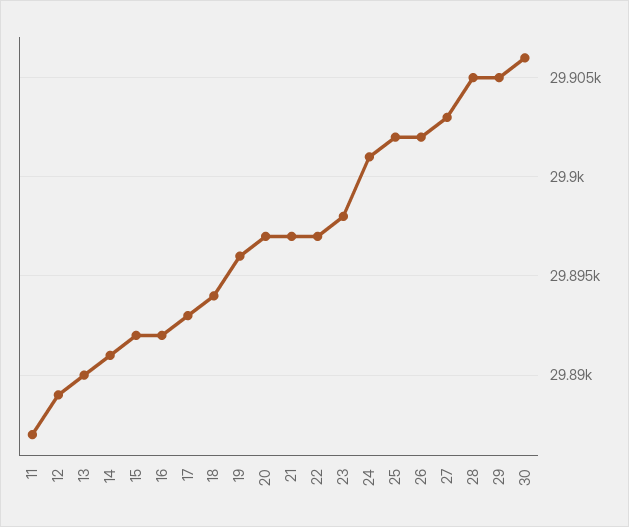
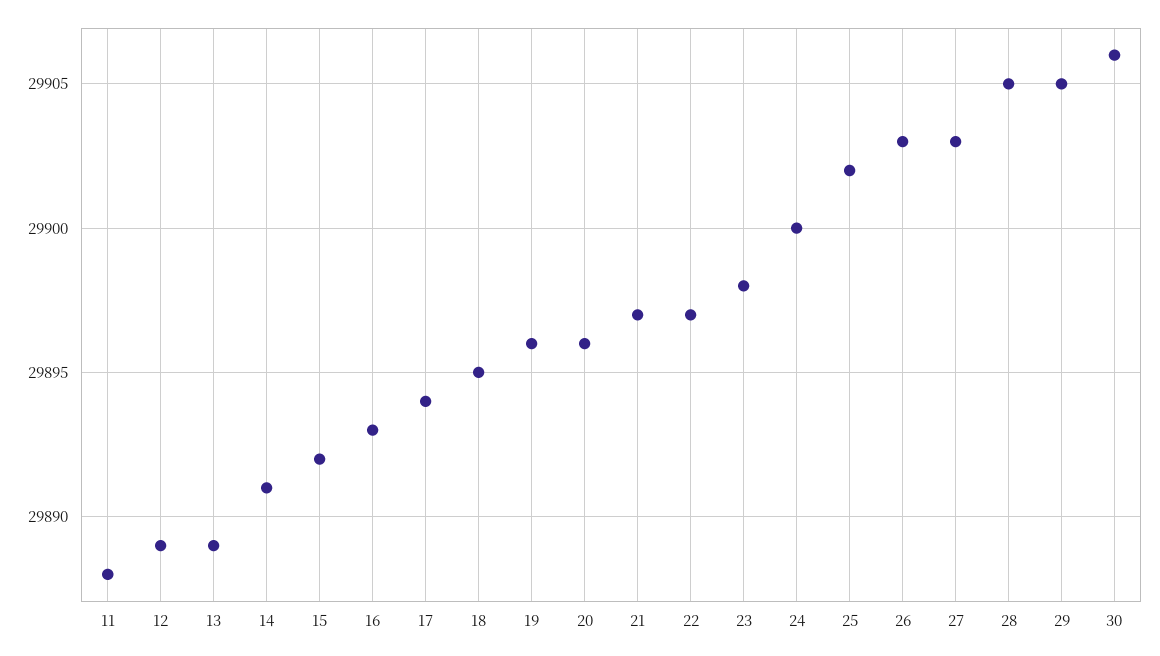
  {
-   "11": 29887,
+   "11": 29888,
    "12": 29889,
-   "13": 29890,
+   "13": 29889,
    "14": 29891,
    "15": 29892,
-   "16": 29892,
+   "16": 29893,
-   "17": 29893,
+   "17": 29894,
-   "18": 29894,
+   "18": 29895,
    "19": 29896,
-   "20": 29897,
+   "20": 29896,
    "21": 29897,
    "22": 29897,
    "23": 29898,
-   "24": 29901,
+   "24": 29900,
    "25": 29902,
-   "26": 29902,
+   "26": 29903,
    "27": 29903,
    "28": 29905,
    "29": 29905,
    "30": 29906
  }

